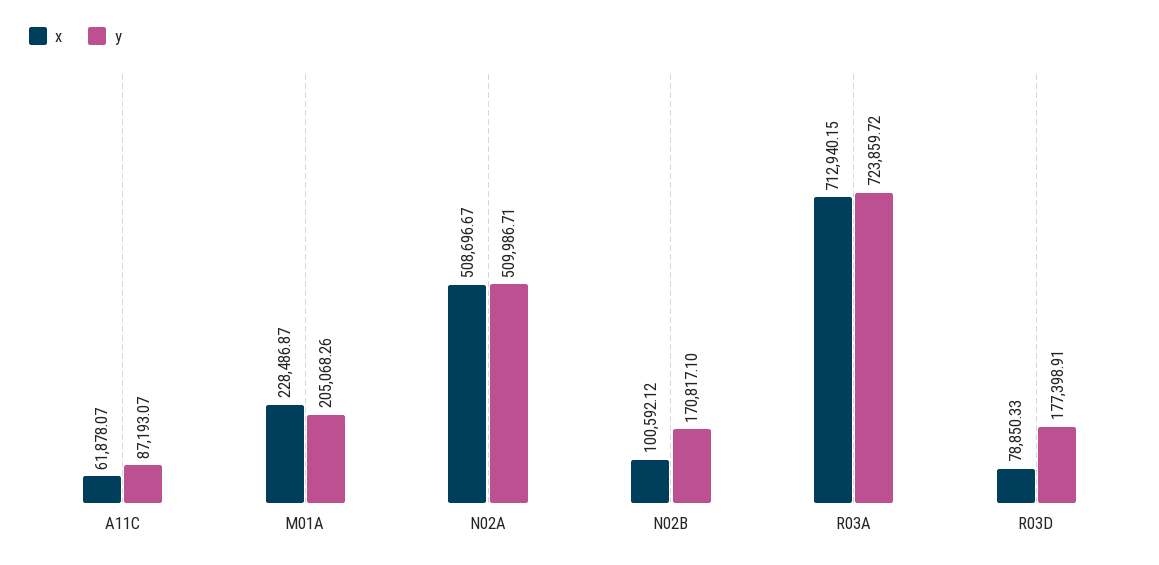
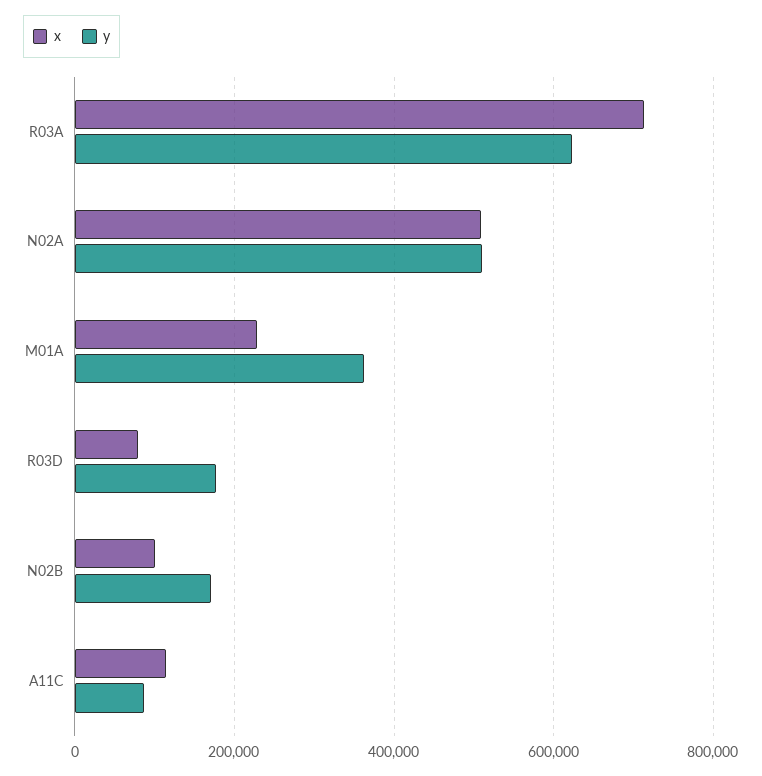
  {
    "x": {
-     "A11C": 61878.07,
+     "A11C": 120000,
      "M01A": 228486.87,
      "N02A": 508696.67,
      "N02B": 100592.12,
      "R03A": 712940.15,
      "R03D": 78850.33
    },
    "y": {
      "A11C": 87193.07,
-     "M01A": 205068.26,
+     "M01A": 360000,
      "N02A": 509986.71,
      "N02B": 170817.1,
-     "R03A": 723859.72,
+     "R03A": 620000,
      "R03D": 177398.91
    }
  }

